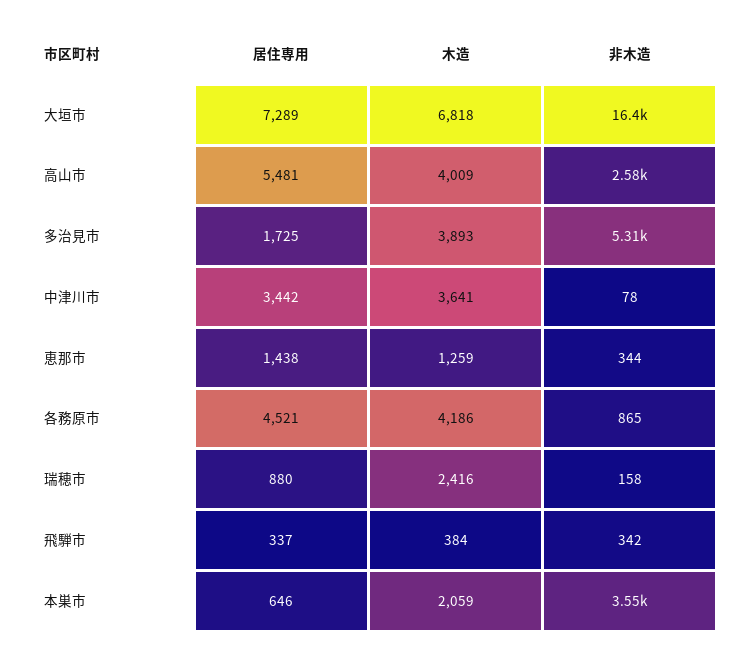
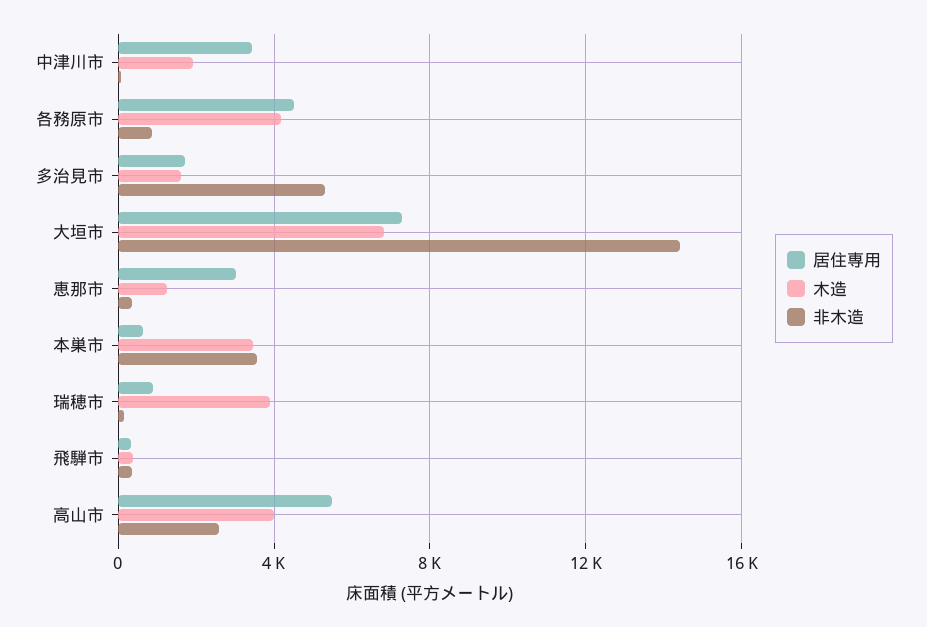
  {
    "居住専用": {
      "大垣市": 7289,
      "高山市": 5481,
      "多治見市": 1725,
      "中津川市": 3442,
-     "恵那市": 1438,
+     "恵那市": 3000,
      "各務原市": 4521,
      "瑞穂市": 880,
      "飛騨市": 337,
      "本巣市": 646
    },
    "木造": {
      "大垣市": 6818,
      "高山市": 4009,
-     "多治見市": 3893,
+     "多治見市": 1500,
-     "中津川市": 3641,
+     "中津川市": 2000,
      "恵那市": 1259,
      "各務原市": 4186,
-     "瑞穂市": 2416,
+     "瑞穂市": 4000,
      "飛騨市": 384,
-     "本巣市": 2059
+     "本巣市": 3500
    },
    "非木造": {
-     "大垣市": 16400,
+     "大垣市": 14500,
      "高山市": 2580,
      "多治見市": 5310,
      "中津川市": 78,
      "恵那市": 344,
      "各務原市": 865,
      "瑞穂市": 158,
      "飛騨市": 342,
      "本巣市": 3550
    }
  }

